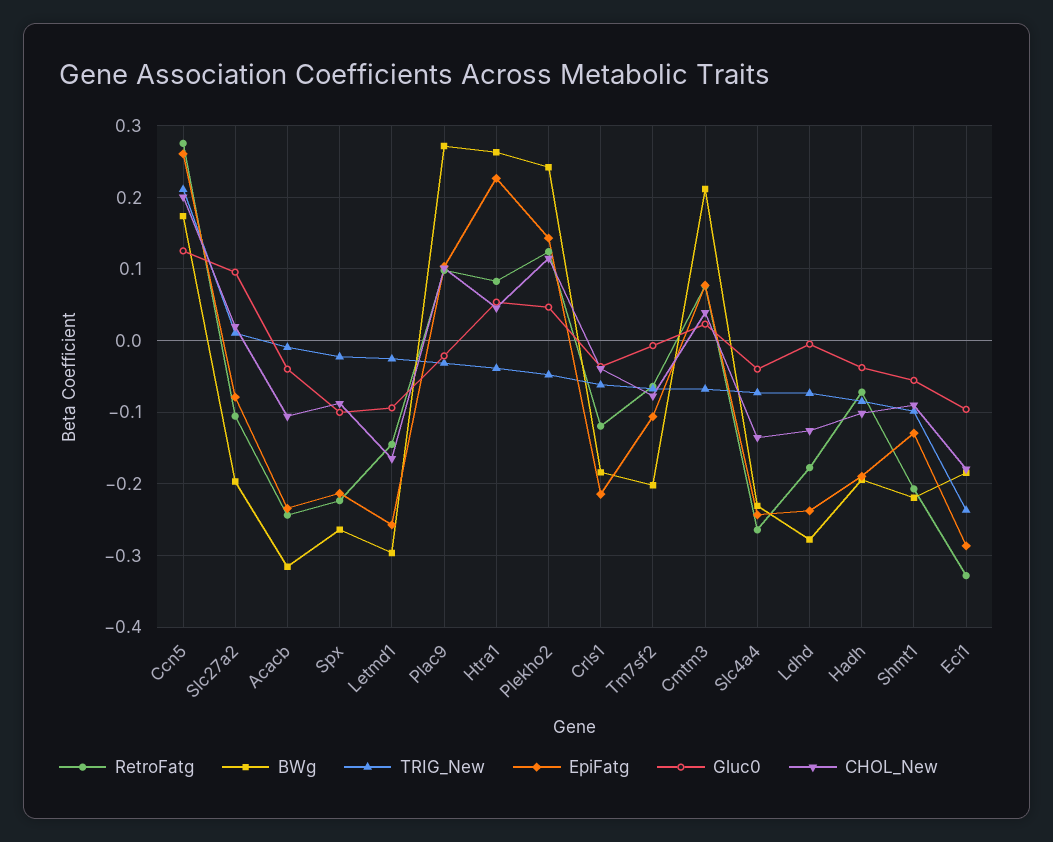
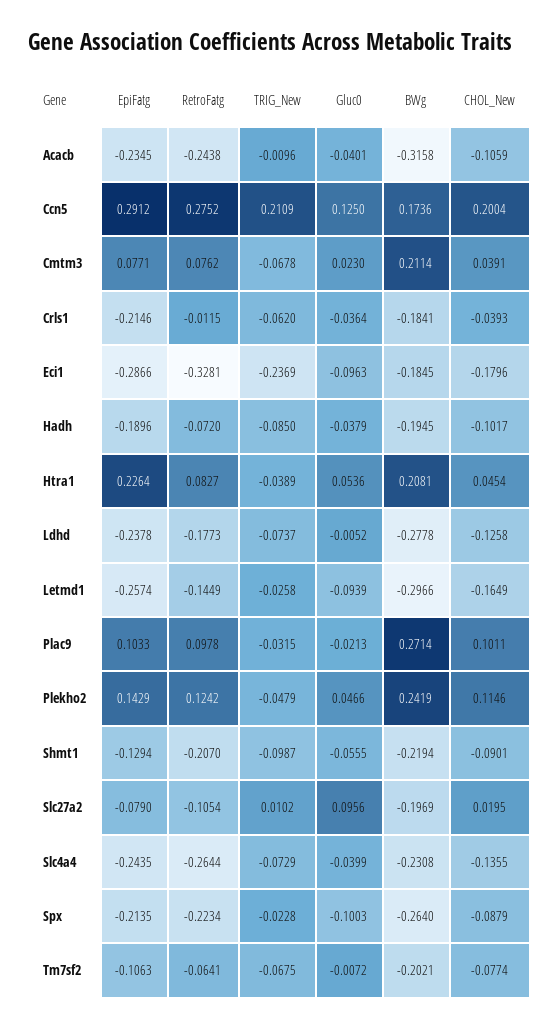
  {
    "RetroFatg": {
      "Ccn5": 0.2752,
      "Slc27a2": -0.1054,
      "Acacb": -0.2438,
      "Spx": -0.2234,
      "Letmd1": -0.1449,
      "Plac9": 0.0978,
      "Htra1": 0.0827,
      "Plekho2": 0.1242,
-     "Crls1": -0.12,
+     "Crls1": -0.0115,
      "Tm7sf2": -0.0641,
      "Cmtm3": 0.0762,
      "Slc4a4": -0.2644,
      "Ldhd": -0.1773,
      "Hadh": -0.072,
      "Shmt1": -0.207,
      "Eci1": -0.3281
    },
    "BWg": {
      "Ccn5": 0.1736,
      "Slc27a2": -0.1969,
      "Acacb": -0.3158,
      "Spx": -0.264,
      "Letmd1": -0.2966,
      "Plac9": 0.2714,
-     "Htra1": 0.26,
+     "Htra1": 0.2081,
      "Plekho2": 0.2419,
      "Crls1": -0.1841,
      "Tm7sf2": -0.2021,
      "Cmtm3": 0.2114,
      "Slc4a4": -0.2308,
      "Ldhd": -0.2778,
      "Hadh": -0.1945,
      "Shmt1": -0.2194,
      "Eci1": -0.1845
    },
    "TRIG_New": {
      "Ccn5": 0.2109,
      "Slc27a2": 0.0102,
      "Acacb": -0.0096,
      "Spx": -0.0228,
      "Letmd1": -0.0258,
      "Plac9": -0.0315,
      "Htra1": -0.0389,
      "Plekho2": -0.0479,
      "Crls1": -0.062,
      "Tm7sf2": -0.0675,
      "Cmtm3": -0.0678,
      "Slc4a4": -0.0729,
      "Ldhd": -0.0737,
      "Hadh": -0.085,
      "Shmt1": -0.0987,
      "Eci1": -0.2369
    },
    "EpiFatg": {
-     "Ccn5": 0.26,
+     "Ccn5": 0.2912,
      "Slc27a2": -0.079,
      "Acacb": -0.2345,
      "Spx": -0.2135,
      "Letmd1": -0.2574,
      "Plac9": 0.1033,
      "Htra1": 0.2264,
      "Plekho2": 0.1429,
      "Crls1": -0.2146,
      "Tm7sf2": -0.1063,
      "Cmtm3": 0.0771,
      "Slc4a4": -0.2435,
      "Ldhd": -0.2378,
      "Hadh": -0.1896,
      "Shmt1": -0.1294,
      "Eci1": -0.2866
    },
    "Gluc0": {
      "Ccn5": 0.125,
      "Slc27a2": 0.0956,
      "Acacb": -0.0401,
      "Spx": -0.1003,
      "Letmd1": -0.0939,
      "Plac9": -0.0213,
      "Htra1": 0.0536,
      "Plekho2": 0.0466,
      "Crls1": -0.0364,
      "Tm7sf2": -0.0072,
      "Cmtm3": 0.023,
      "Slc4a4": -0.0399,
      "Ldhd": -0.0052,
      "Hadh": -0.0379,
      "Shmt1": -0.0555,
      "Eci1": -0.0963
    },
    "CHOL_New": {
      "Ccn5": 0.2004,
      "Slc27a2": 0.0195,
      "Acacb": -0.1059,
      "Spx": -0.0879,
      "Letmd1": -0.1649,
      "Plac9": 0.1011,
      "Htra1": 0.0454,
      "Plekho2": 0.1146,
      "Crls1": -0.0393,
      "Tm7sf2": -0.0774,
      "Cmtm3": 0.0391,
      "Slc4a4": -0.1355,
      "Ldhd": -0.1258,
      "Hadh": -0.1017,
      "Shmt1": -0.0901,
      "Eci1": -0.1796
    }
  }

